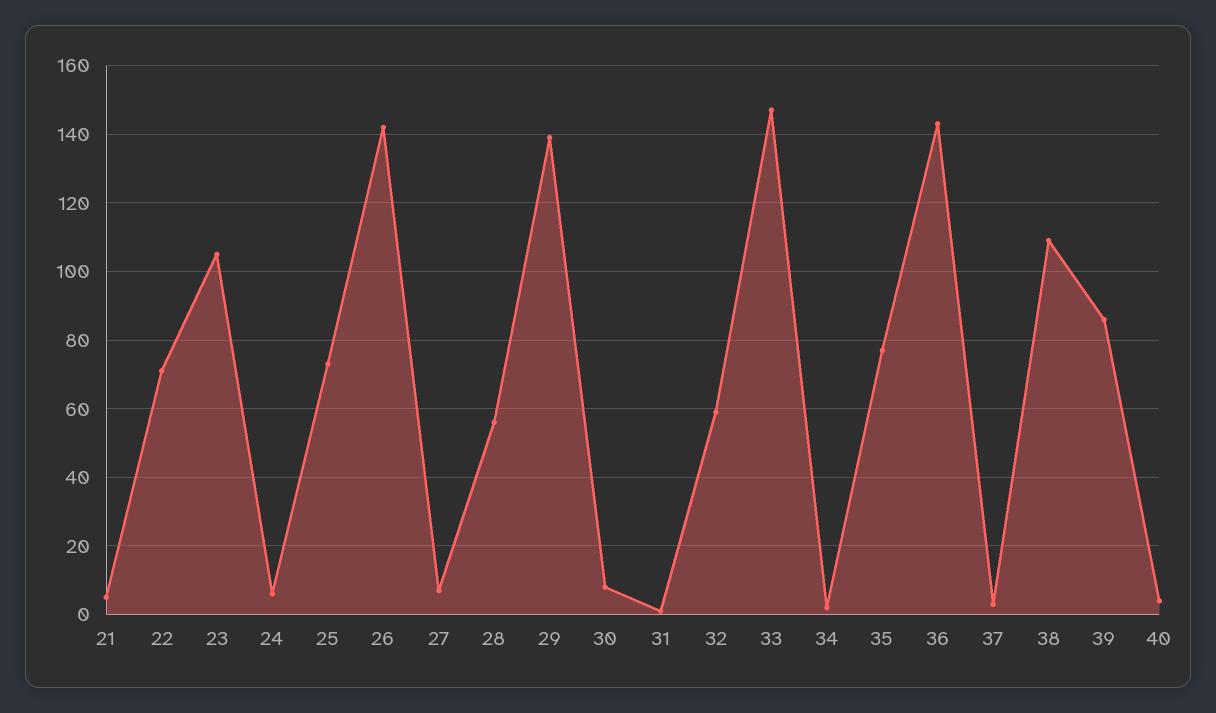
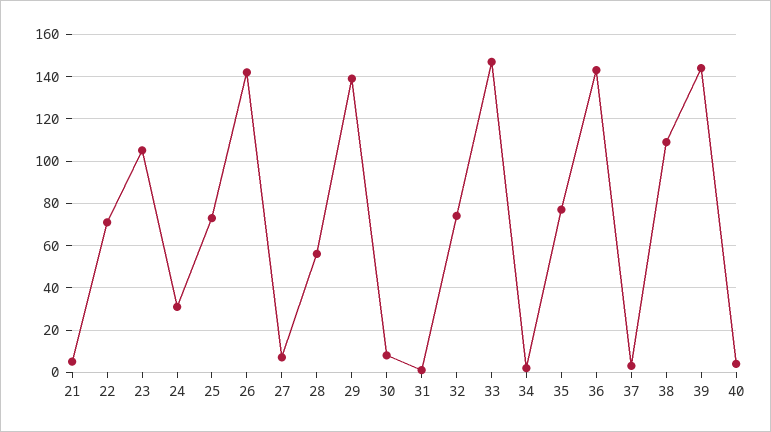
  {
    "21": 5,
    "22": 70,
    "23": 105,
-   "24": 5,
+   "24": 30,
    "25": 75,
    "26": 140,
    "27": 5,
    "28": 55,
    "29": 140,
    "30": 10,
    "31": 0,
-   "32": 60,
+   "32": 75,
    "33": 145,
    "34": 0,
    "35": 75,
    "36": 145,
    "37": 5,
    "38": 110,
-   "39": 85,
+   "39": 145,
    "40": 5
  }

